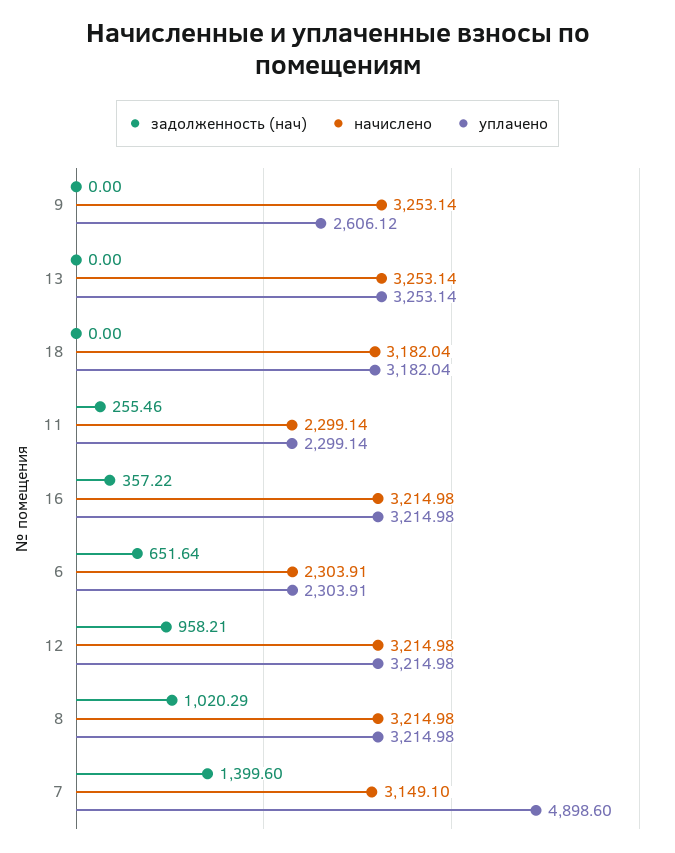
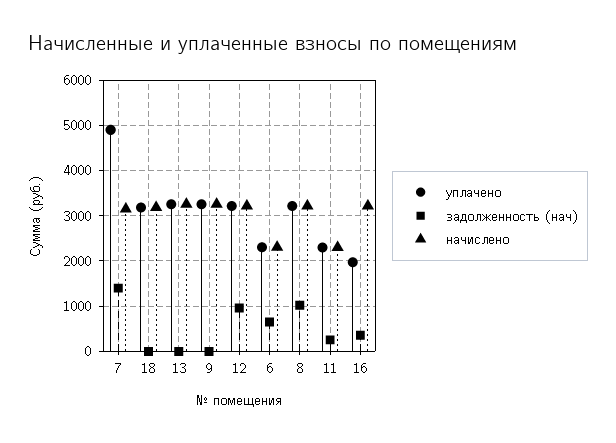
  {
    "задолженность (нач)": {
      "9": 0,
      "13": 0,
      "18": 0,
      "11": 255.46,
      "16": 357.22,
      "6": 651.64,
      "12": 958.21,
      "8": 1020.29,
      "7": 1399.6
    },
    "начислено": {
      "9": 3253.14,
      "13": 3253.14,
      "18": 3182.04,
      "11": 2299.14,
      "16": 3214.98,
      "6": 2303.91,
      "12": 3214.98,
      "8": 3214.98,
      "7": 3149.1
    },
    "уплачено": {
-     "9": 2606.12,
+     "9": 3200,
      "13": 3253.14,
      "18": 3182.04,
      "11": 2299.14,
-     "16": 3214.98,
+     "16": 2000,
      "6": 2303.91,
      "12": 3214.98,
      "8": 3214.98,
      "7": 4898.6
    }
  }

